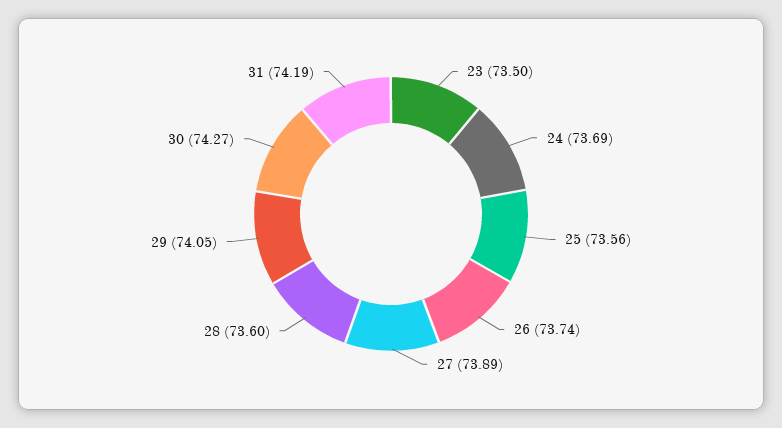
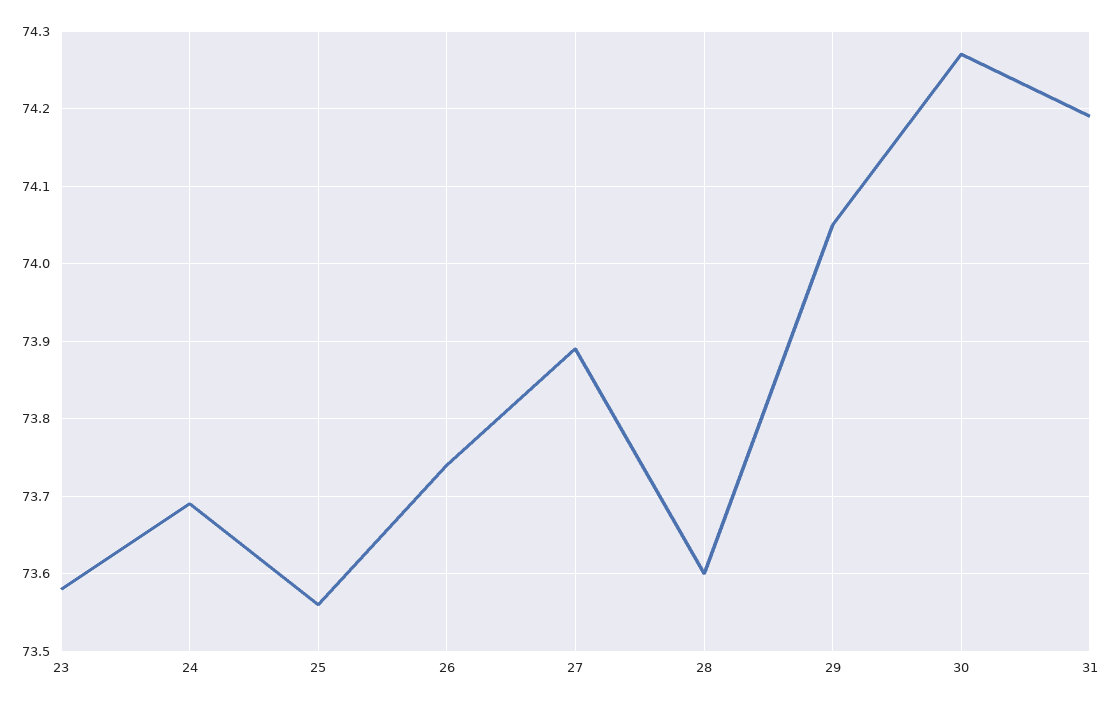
  {
-   "23": 73.5,
+   "23": 73.58,
    "24": 73.69,
    "25": 73.56,
    "26": 73.74,
    "27": 73.89,
    "28": 73.6,
    "29": 74.05,
    "30": 74.27,
    "31": 74.19
  }

